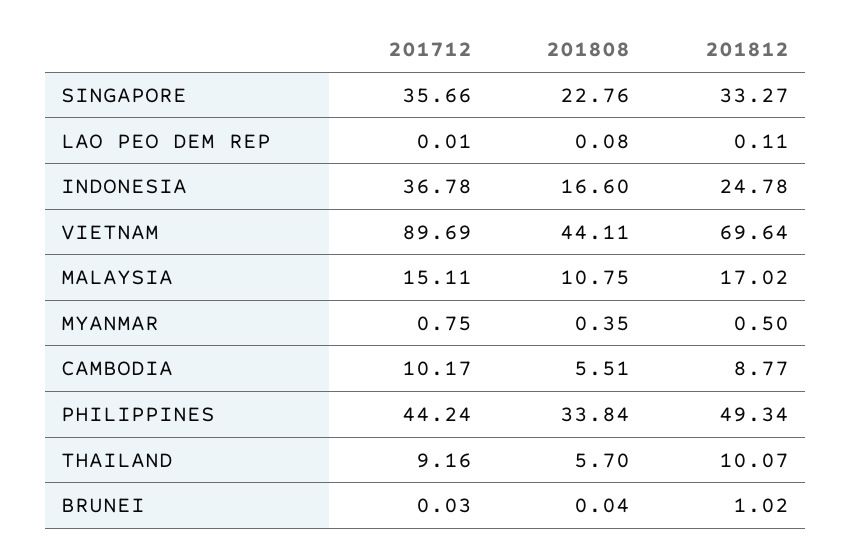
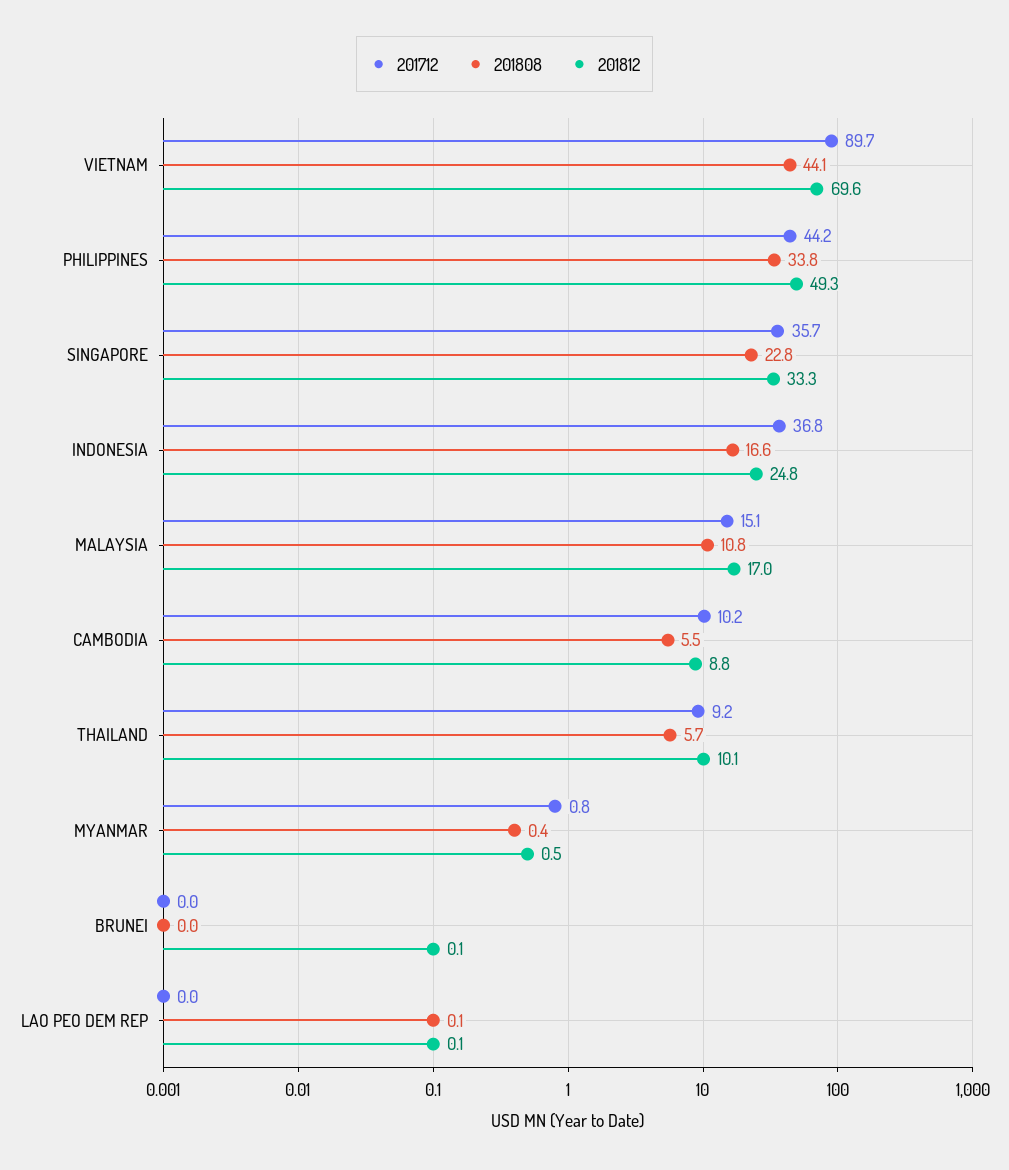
  {
    "201712": {
      "SINGAPORE": 35.66,
      "LAO PEO DEM REP": 0.01,
      "INDONESIA": 36.78,
      "VIETNAM": 89.69,
      "MALAYSIA": 15.11,
      "MYANMAR": 0.75,
      "CAMBODIA": 10.17,
      "PHILIPPINES": 44.24,
      "THAILAND": 9.16,
      "BRUNEI": 0.03
    },
    "201808": {
      "SINGAPORE": 22.76,
      "LAO PEO DEM REP": 0.08,
      "INDONESIA": 16.6,
      "VIETNAM": 44.11,
      "MALAYSIA": 10.75,
      "MYANMAR": 0.35,
      "CAMBODIA": 5.51,
      "PHILIPPINES": 33.84,
      "THAILAND": 5.7,
      "BRUNEI": 0.04
    },
    "201812": {
      "SINGAPORE": 33.27,
      "LAO PEO DEM REP": 0.11,
      "INDONESIA": 24.78,
      "VIETNAM": 69.64,
      "MALAYSIA": 17.02,
      "MYANMAR": 0.5,
      "CAMBODIA": 8.77,
      "PHILIPPINES": 49.34,
      "THAILAND": 10.07,
-     "BRUNEI": 1.02
+     "BRUNEI": 0.1
    }
  }

